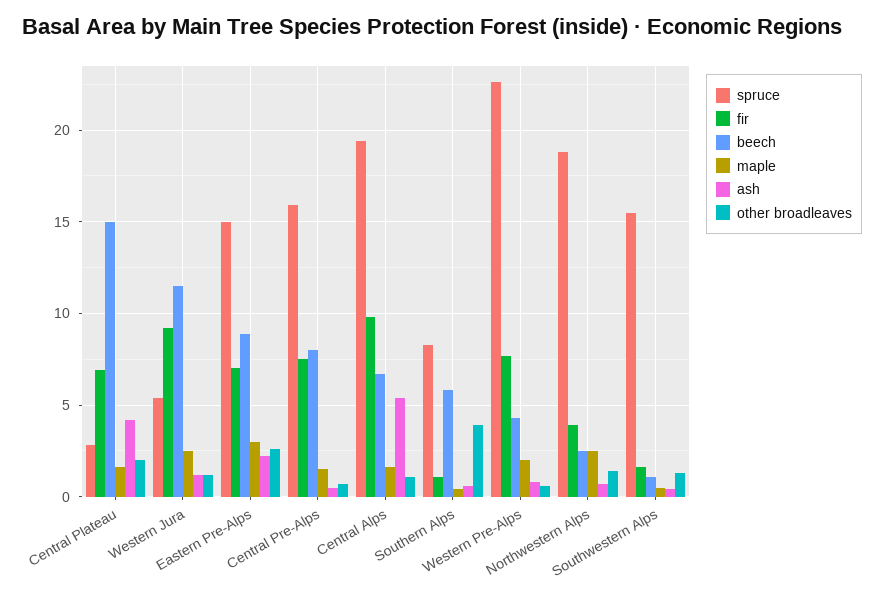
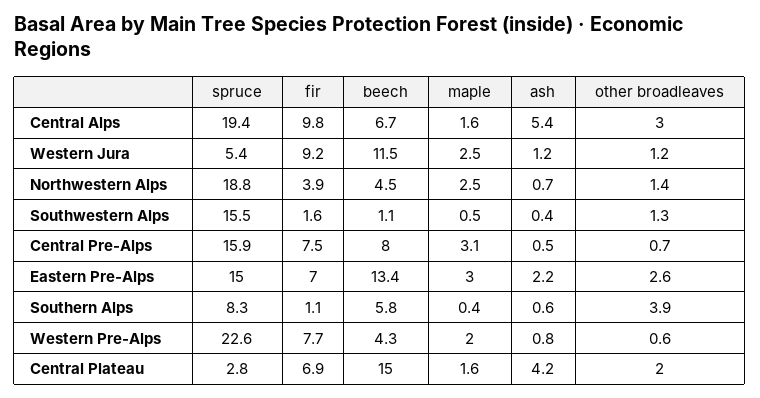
  {
    "spruce": {
      "Central Plateau": 2.8,
      "Western Jura": 5.4,
      "Eastern Pre-Alps": 15,
      "Central Pre-Alps": 15.9,
      "Central Alps": 19.4,
      "Southern Alps": 8.3,
      "Western Pre-Alps": 22.6,
      "Northwestern Alps": 18.8,
      "Southwestern Alps": 15.5
    },
    "fir": {
      "Central Plateau": 6.9,
      "Western Jura": 9.2,
      "Eastern Pre-Alps": 7,
      "Central Pre-Alps": 7.5,
      "Central Alps": 9.8,
      "Southern Alps": 1.1,
      "Western Pre-Alps": 7.7,
      "Northwestern Alps": 3.9,
      "Southwestern Alps": 1.6
    },
    "beech": {
      "Central Plateau": 15,
      "Western Jura": 11.5,
-     "Eastern Pre-Alps": 9,
+     "Eastern Pre-Alps": 13.4,
      "Central Pre-Alps": 8,
      "Central Alps": 6.7,
      "Southern Alps": 5.8,
      "Western Pre-Alps": 4.3,
-     "Northwestern Alps": 2.5,
+     "Northwestern Alps": 4.5,
      "Southwestern Alps": 1.1
    },
    "maple": {
      "Central Plateau": 1.6,
      "Western Jura": 2.5,
      "Eastern Pre-Alps": 3,
-     "Central Pre-Alps": 1.5,
+     "Central Pre-Alps": 3.1,
      "Central Alps": 1.6,
      "Southern Alps": 0.4,
      "Western Pre-Alps": 2,
      "Northwestern Alps": 2.5,
      "Southwestern Alps": 0.5
    },
    "ash": {
      "Central Plateau": 4.2,
      "Western Jura": 1.2,
      "Eastern Pre-Alps": 2.2,
      "Central Pre-Alps": 0.5,
      "Central Alps": 5.4,
      "Southern Alps": 0.6,
      "Western Pre-Alps": 0.8,
      "Northwestern Alps": 0.7,
      "Southwestern Alps": 0.4
    },
    "other broadleaves": {
      "Central Plateau": 2,
      "Western Jura": 1.2,
      "Eastern Pre-Alps": 2.6,
      "Central Pre-Alps": 0.7,
-     "Central Alps": 1,
+     "Central Alps": 3,
      "Southern Alps": 3.9,
      "Western Pre-Alps": 0.6,
      "Northwestern Alps": 1.4,
      "Southwestern Alps": 1.3
    }
  }

